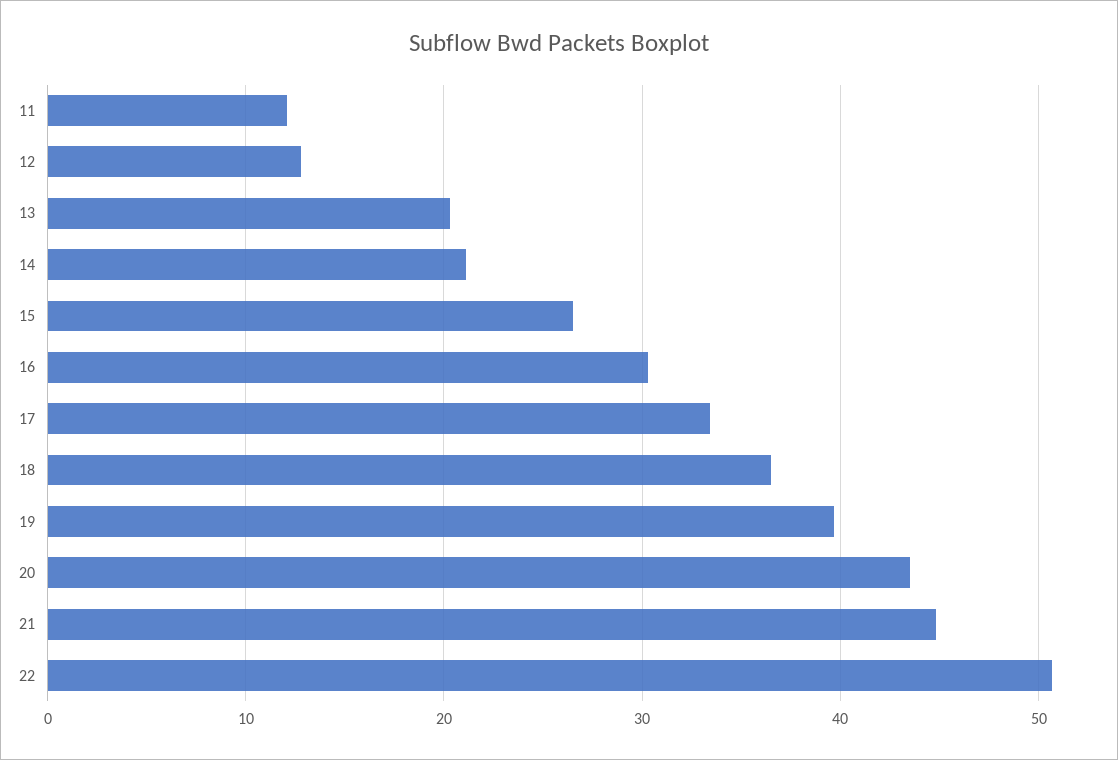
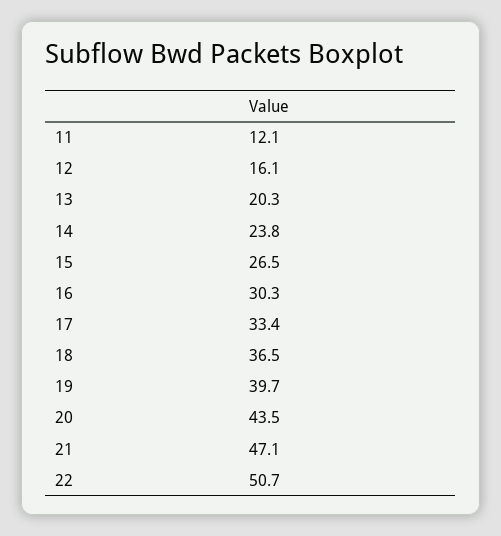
  {
    "11": 12.1,
-   "12": 13,
+   "12": 16.1,
    "13": 20.3,
-   "14": 21,
+   "14": 23.8,
    "15": 26.5,
    "16": 30.3,
    "17": 33.4,
    "18": 36.5,
    "19": 39.7,
    "20": 43.5,
-   "21": 45,
+   "21": 47.1,
    "22": 50.7
  }

